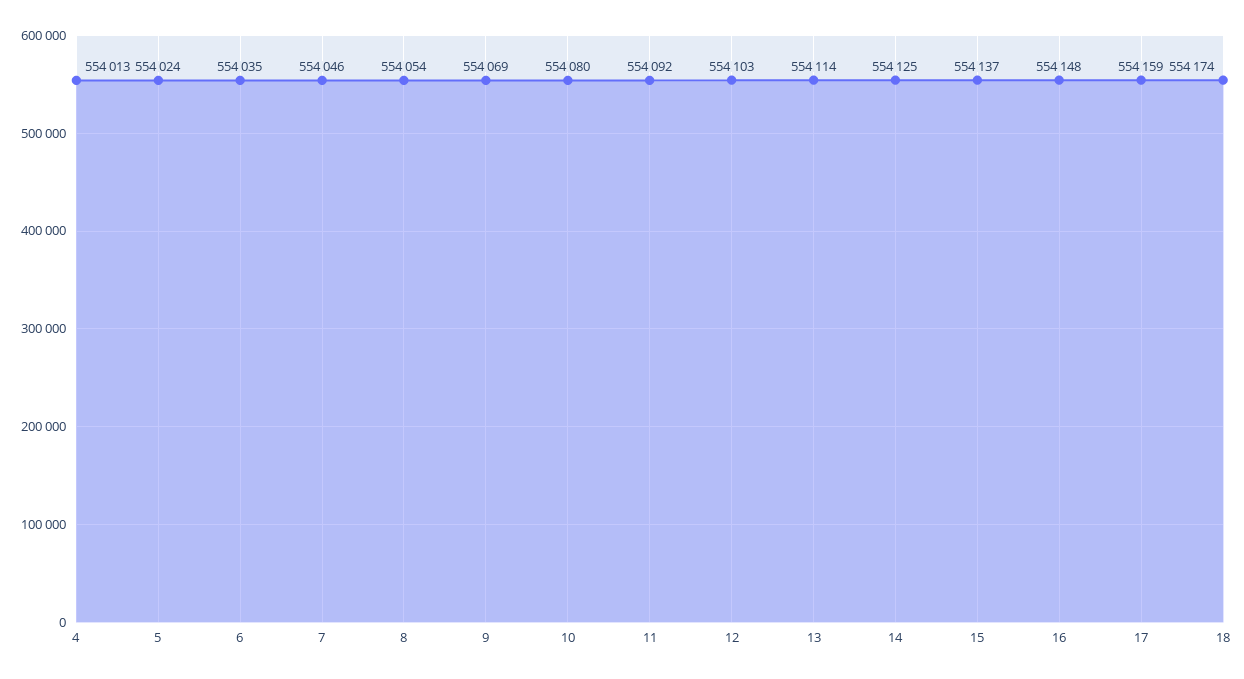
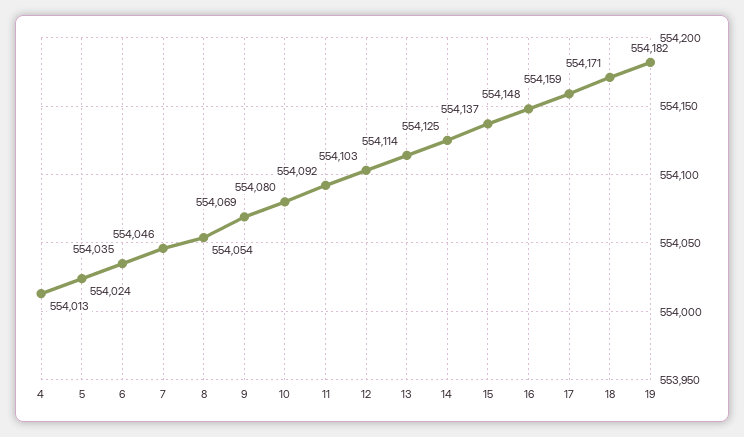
  {
    "4": 554013,
    "5": 554024,
    "6": 554035,
    "7": 554046,
    "8": 554054,
    "9": 554069,
    "10": 554080,
    "11": 554092,
    "12": 554103,
    "13": 554114,
    "14": 554125,
    "15": 554137,
    "16": 554148,
    "17": 554159,
-   "18": 554174
+   "18": 554171,
+   "19": 554182
  }

